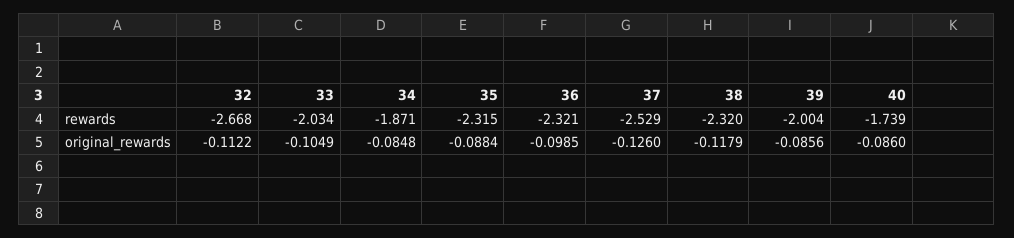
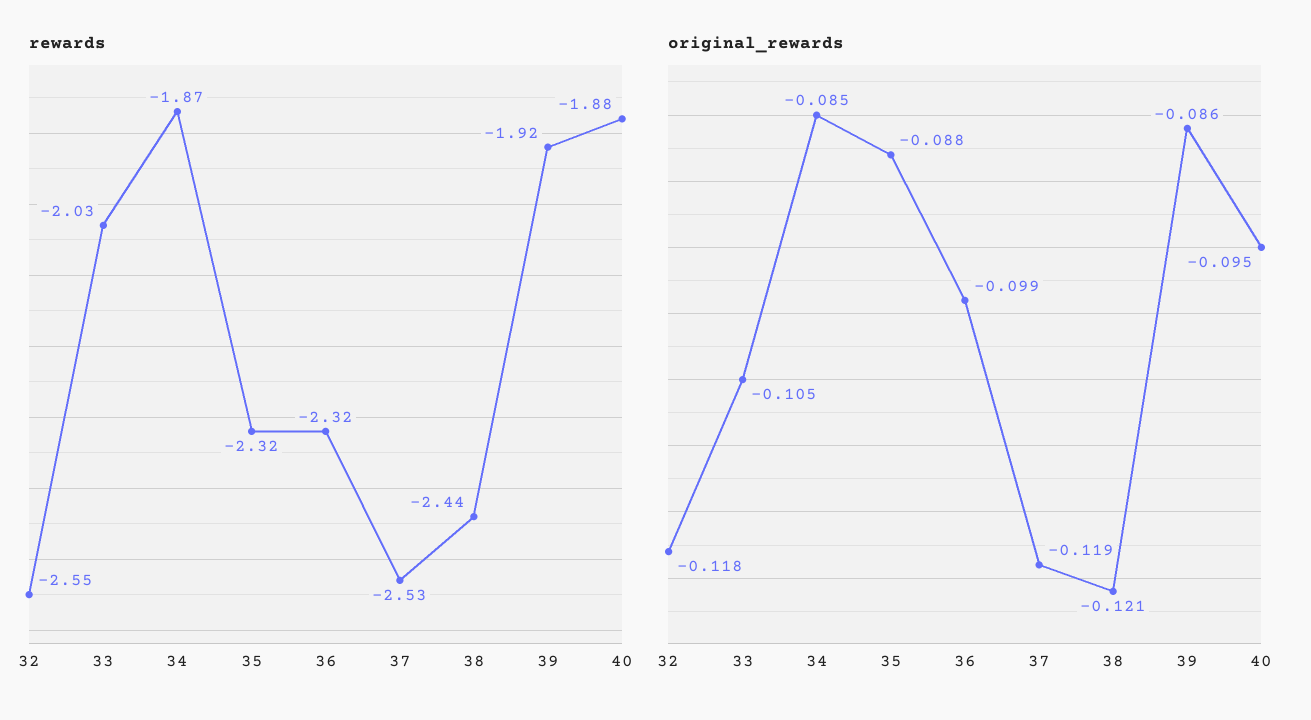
  {
    "rewards": {
-     "32": -2.668,
+     "32": -2.55,
      "33": -2.034,
      "34": -1.871,
      "35": -2.315,
      "36": -2.321,
      "37": -2.529,
-     "38": -2.32,
+     "38": -2.44,
-     "39": -2.004,
+     "39": -1.92,
-     "40": -1.739
+     "40": -1.88
    },
    "original_rewards": {
-     "32": -0.1122,
+     "32": -0.118,
      "33": -0.1049,
      "34": -0.0848,
      "35": -0.0884,
      "36": -0.0985,
-     "37": -0.126,
+     "37": -0.119,
-     "38": -0.1179,
+     "38": -0.121,
      "39": -0.0856,
-     "40": -0.086
+     "40": -0.095
    }
  }

